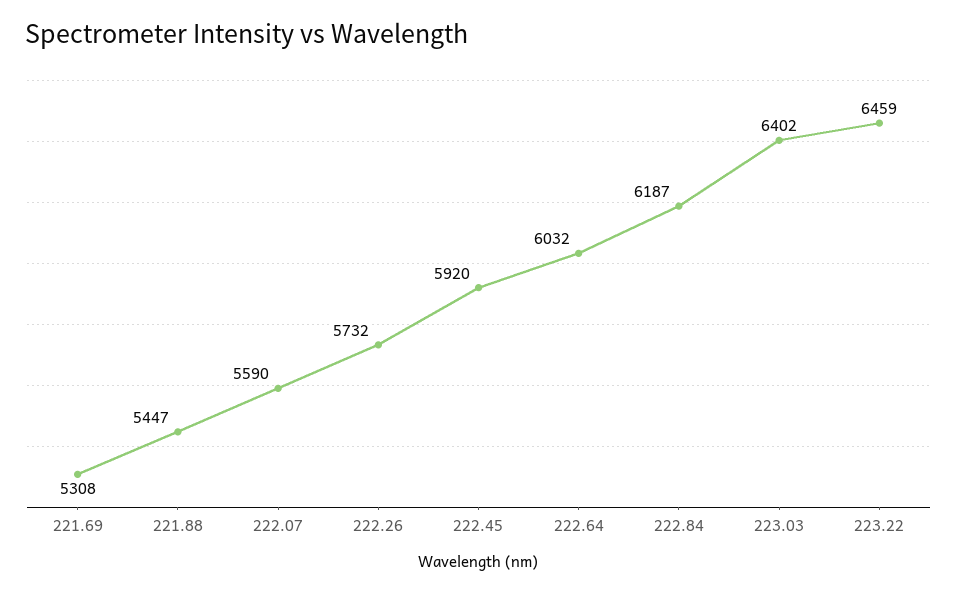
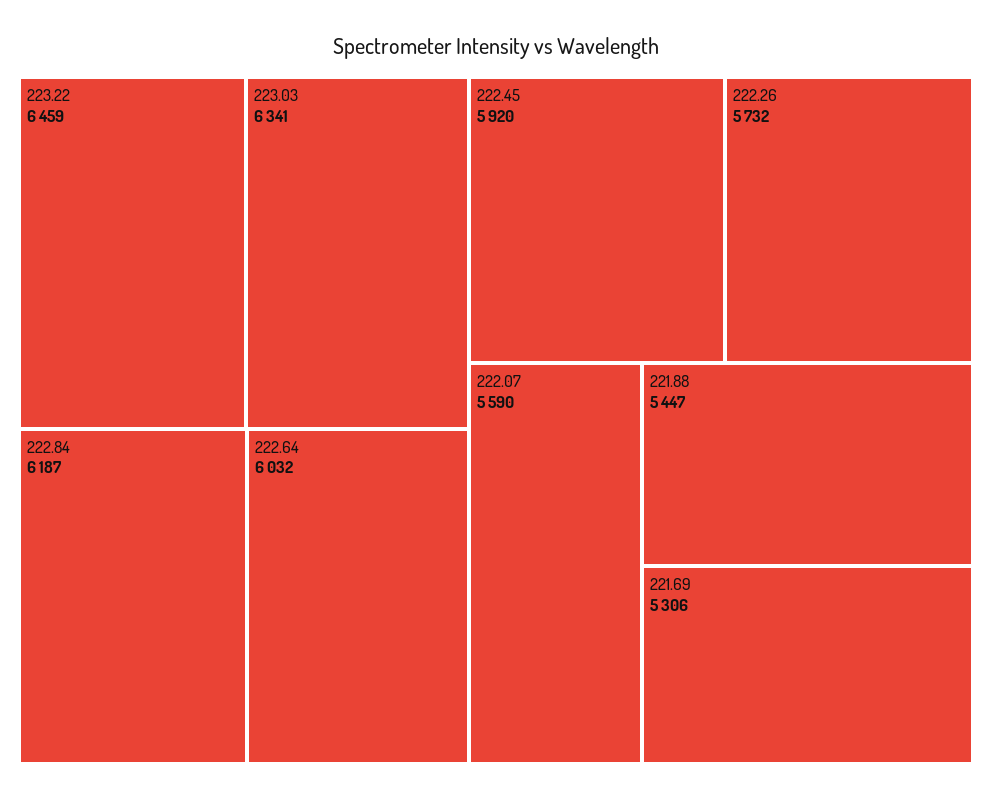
  {
-   "221.69": 5308,
+   "221.69": 5306,
    "221.88": 5447,
    "222.07": 5590,
    "222.26": 5732,
    "222.45": 5920,
    "222.64": 6032,
    "222.84": 6187,
-   "223.03": 6402,
+   "223.03": 6341,
    "223.22": 6459
  }

